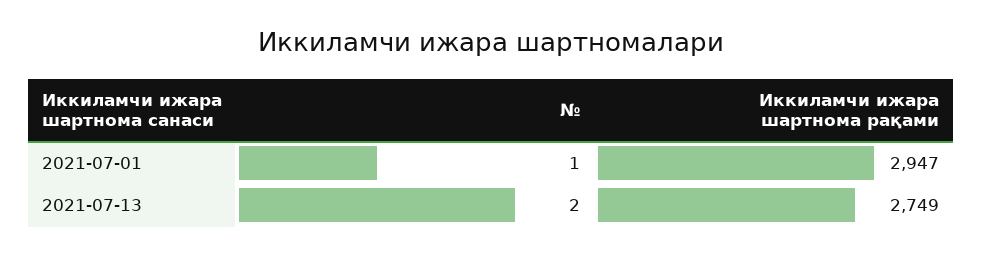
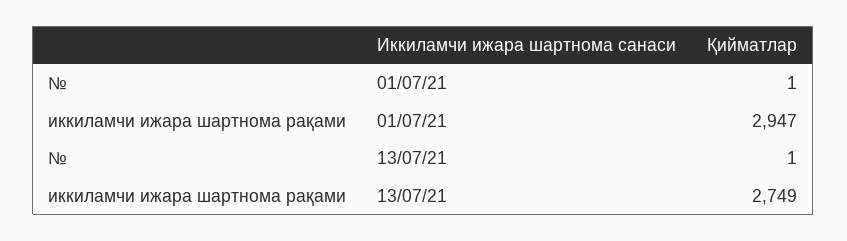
  {
    "№": {
      "2021-07-01": 1,
-     "2021-07-13": 2
+     "2021-07-13": 1
    },
    "Иккиламчи ижара шартнома рақами": {
      "2021-07-01": 2947,
      "2021-07-13": 2749
    }
  }

